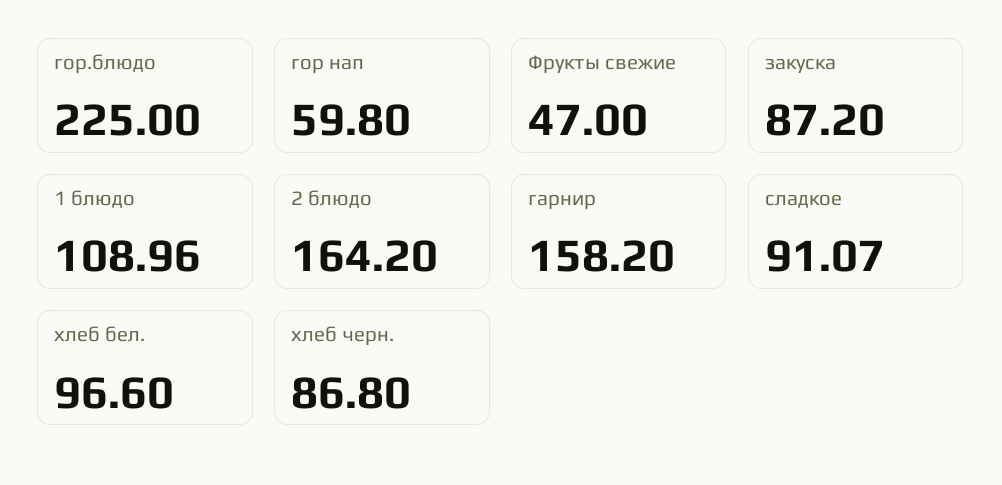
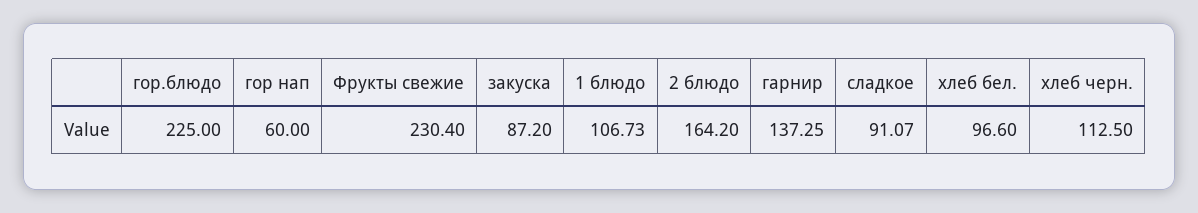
  {
    "гор.блюдо": 225,
-   "гор нап": 59.8,
+   "гор нап": 60,
-   "Фрукты свежие": 47,
+   "Фрукты свежие": 230.4,
    "закуска": 87.2,
-   "1 блюдо": 108.96,
+   "1 блюдо": 106.73,
    "2 блюдо": 164.2,
-   "гарнир": 158.2,
+   "гарнир": 137.25,
    "сладкое": 91.07,
    "хлеб бел.": 96.6,
-   "хлеб черн.": 86.8
+   "хлеб черн.": 112.5
  }

